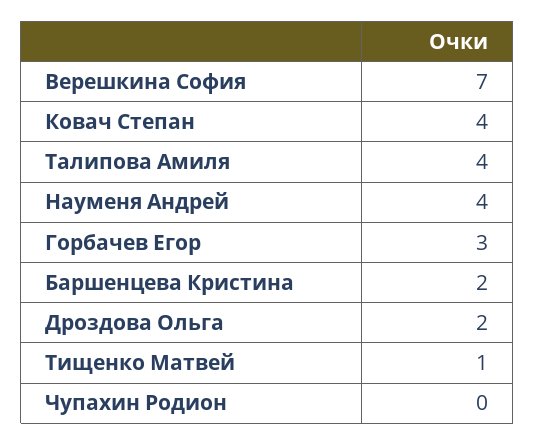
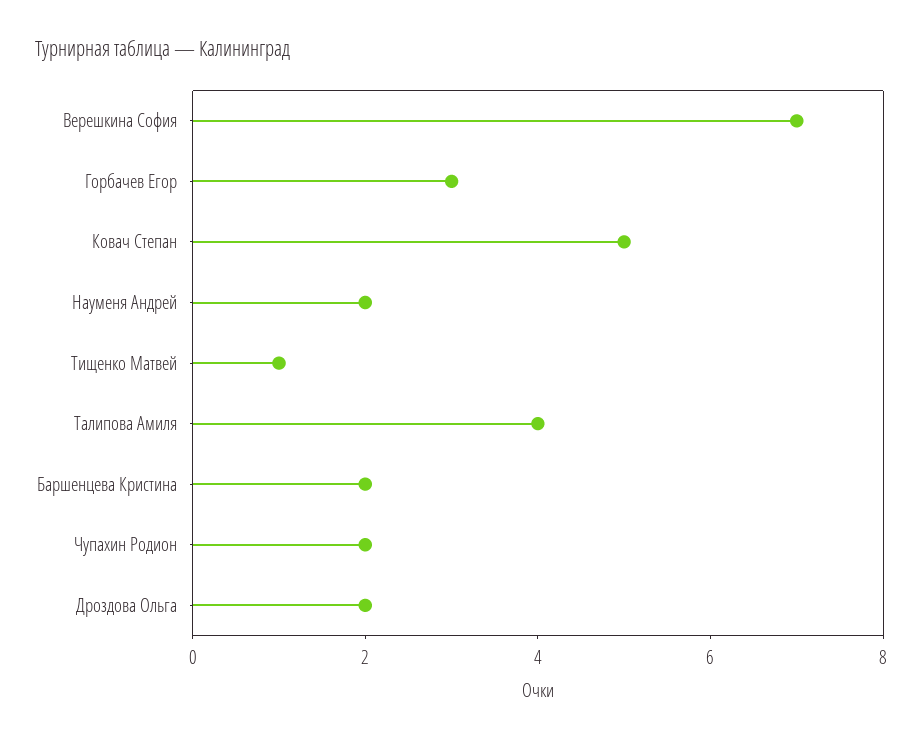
  {
    "Верешкина София": 7,
-   "Ковач Степан": 4,
+   "Ковач Степан": 5,
    "Талипова Амиля": 4,
-   "Науменя Андрей": 4,
+   "Науменя Андрей": 2,
    "Горбачев Егор": 3,
    "Баршенцева Кристина": 2,
    "Дроздова Ольга": 2,
    "Тищенко Матвей": 1,
-   "Чупахин Родион": 0
+   "Чупахин Родион": 2
  }

